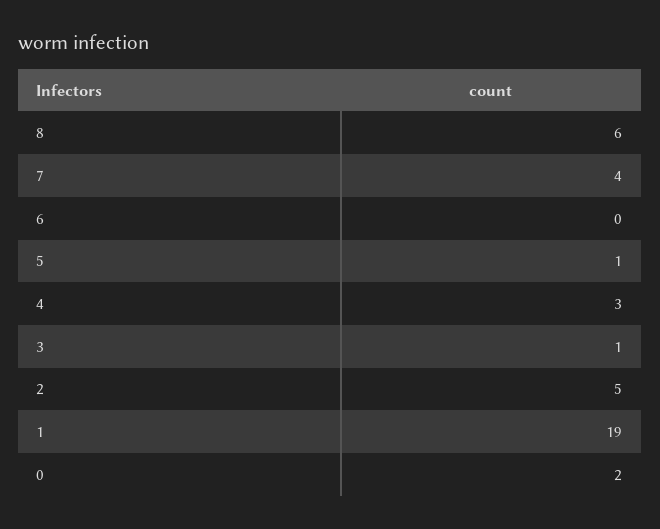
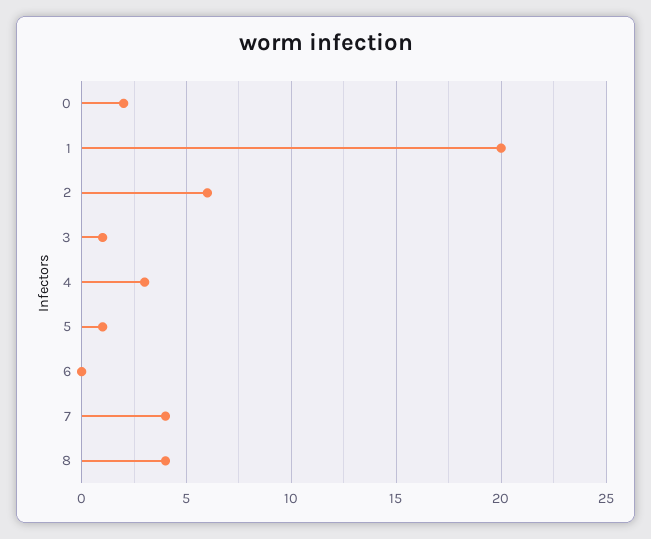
  {
-   "8": 6,
+   "8": 4,
    "7": 4,
    "6": 0,
    "5": 1,
    "4": 3,
    "3": 1,
-   "2": 5,
+   "2": 6,
-   "1": 19,
+   "1": 20,
    "0": 2
  }

